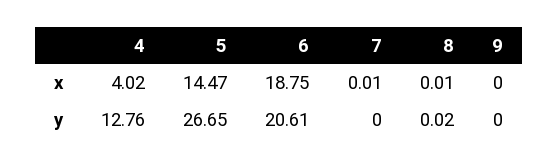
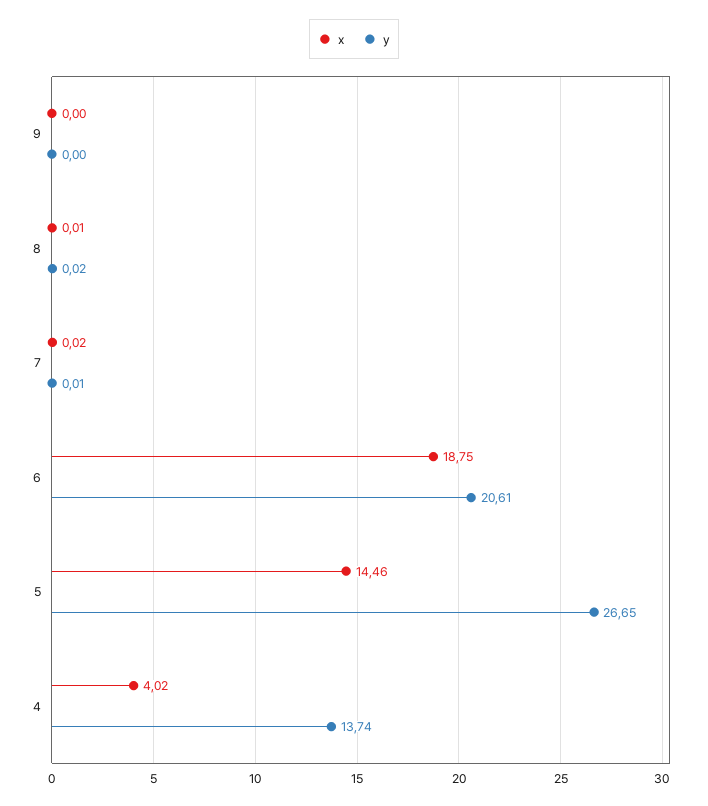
  {
    "x": {
      "4": 4.02,
-     "5": 14.47,
+     "5": 14.46,
      "6": 18.75,
-     "7": 0.01,
+     "7": 0.02,
      "8": 0.01,
      "9": 0
    },
    "y": {
-     "4": 12.76,
+     "4": 13.74,
      "5": 26.65,
      "6": 20.61,
-     "7": 0,
+     "7": 0.01,
      "8": 0.02,
      "9": 0
    }
  }

